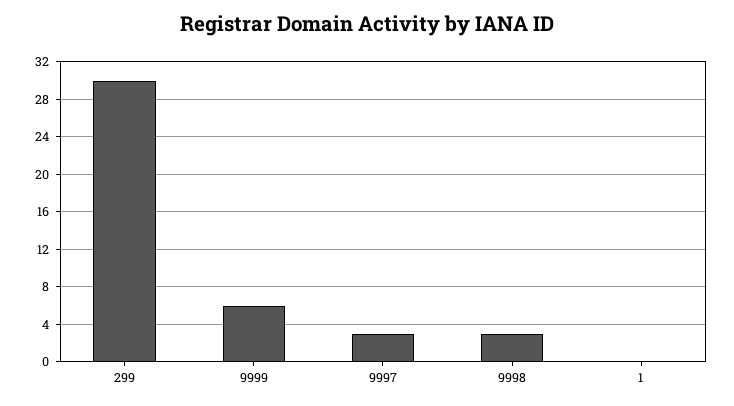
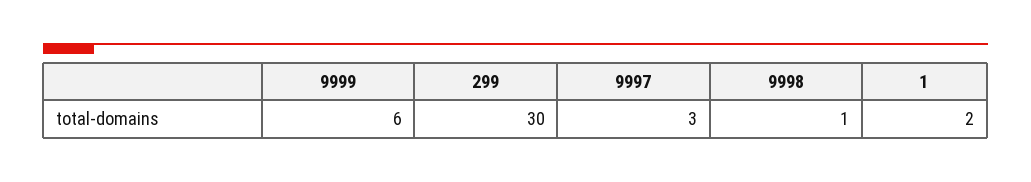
  {
    "299": 30,
    "9999": 6,
    "9997": 3,
-   "9998": 3,
+   "9998": 1,
-   "1": 0
+   "1": 2
  }

